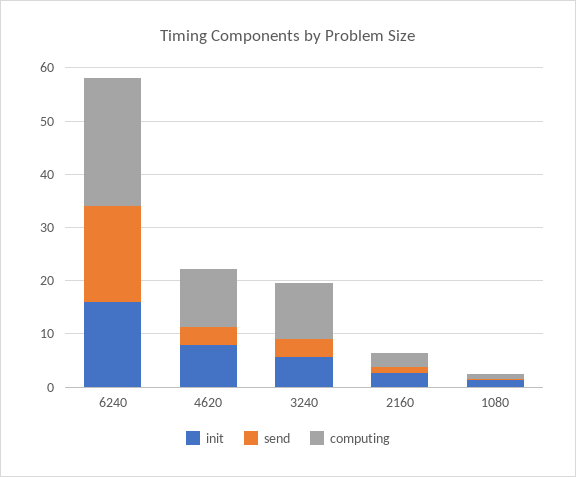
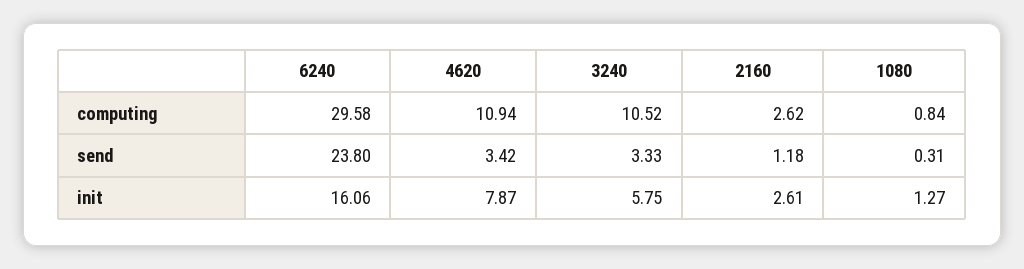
  {
    "init": {
      "6240": 16.06,
      "4620": 7.87,
      "3240": 5.75,
      "2160": 2.61,
      "1080": 1.27
    },
    "send": {
-     "6240": 18,
+     "6240": 23.8,
      "4620": 3.42,
      "3240": 3.33,
      "2160": 1.18,
      "1080": 0.31
    },
    "computing": {
-     "6240": 24,
+     "6240": 29.58,
      "4620": 10.94,
      "3240": 10.52,
      "2160": 2.62,
      "1080": 0.84
    }
  }

